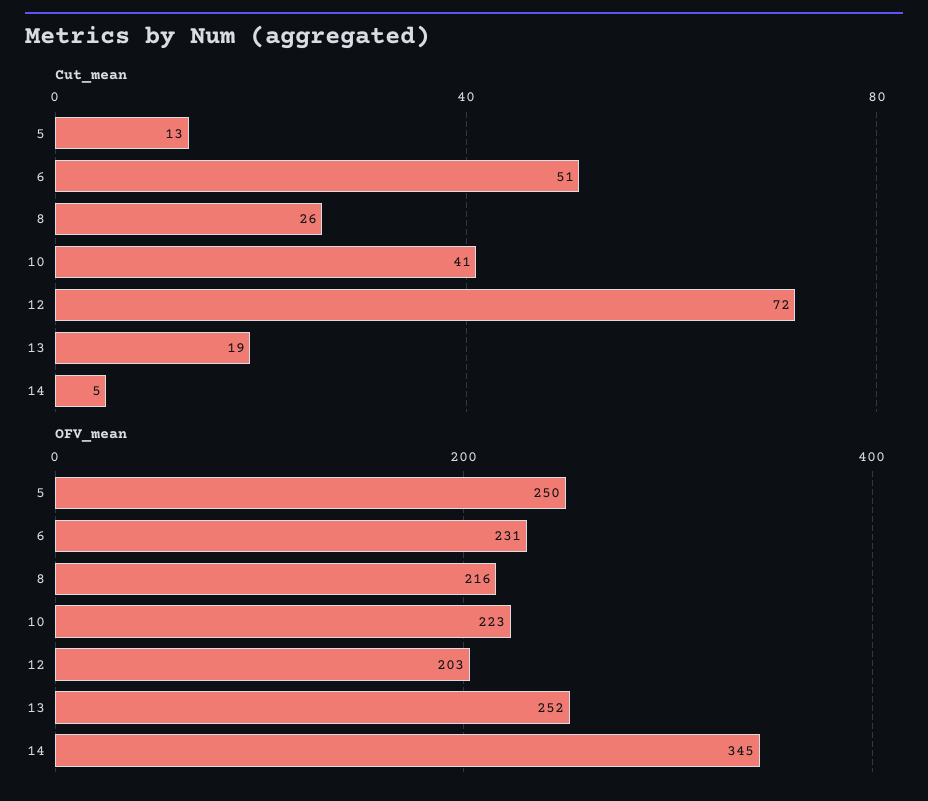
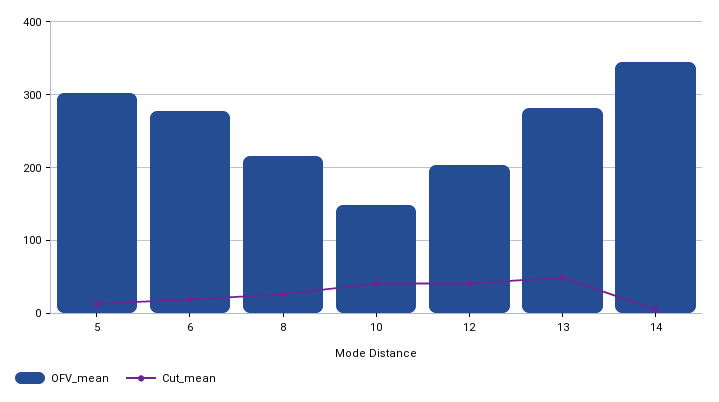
  {
    "Cut_mean": {
      "5": 13,
-     "6": 51,
+     "6": 20,
      "8": 26,
      "10": 41,
-     "12": 72,
+     "12": 40,
-     "13": 19,
+     "13": 50,
      "14": 5
    },
    "OFV_mean": {
-     "5": 250,
+     "5": 300,
-     "6": 231,
+     "6": 280,
      "8": 216,
-     "10": 223,
+     "10": 150,
      "12": 203,
-     "13": 252,
+     "13": 280,
      "14": 345
    }
  }

